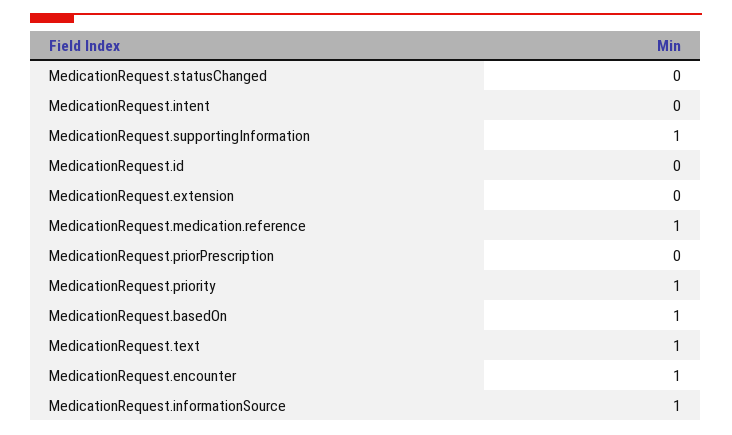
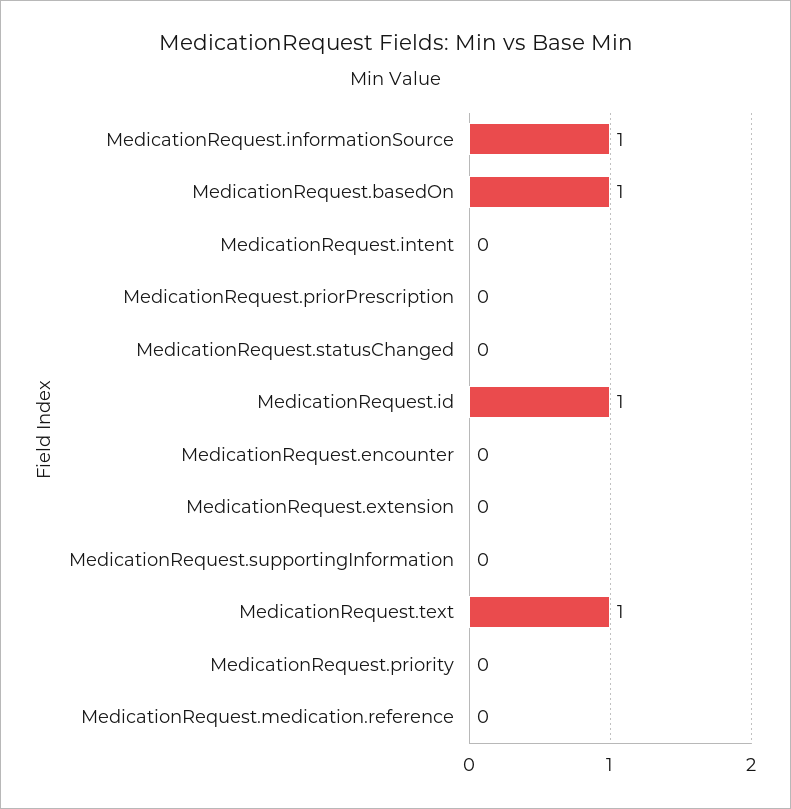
  {
    "MedicationRequest.statusChanged": 0,
    "MedicationRequest.intent": 0,
-   "MedicationRequest.supportingInformation": 1,
+   "MedicationRequest.supportingInformation": 0,
-   "MedicationRequest.id": 0,
+   "MedicationRequest.id": 1,
    "MedicationRequest.extension": 0,
-   "MedicationRequest.medication.reference": 1,
+   "MedicationRequest.medication.reference": 0,
    "MedicationRequest.priorPrescription": 0,
-   "MedicationRequest.priority": 1,
+   "MedicationRequest.priority": 0,
    "MedicationRequest.basedOn": 1,
    "MedicationRequest.text": 1,
-   "MedicationRequest.encounter": 1,
+   "MedicationRequest.encounter": 0,
    "MedicationRequest.informationSource": 1
  }

